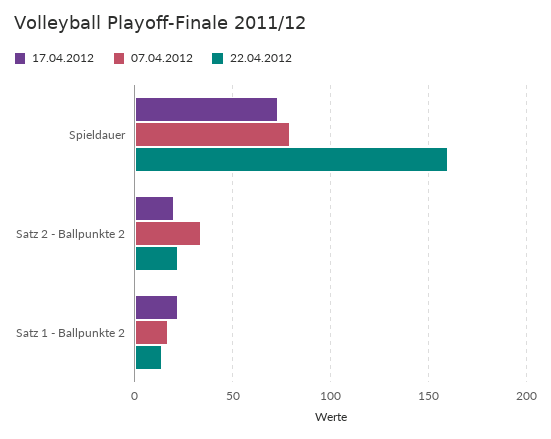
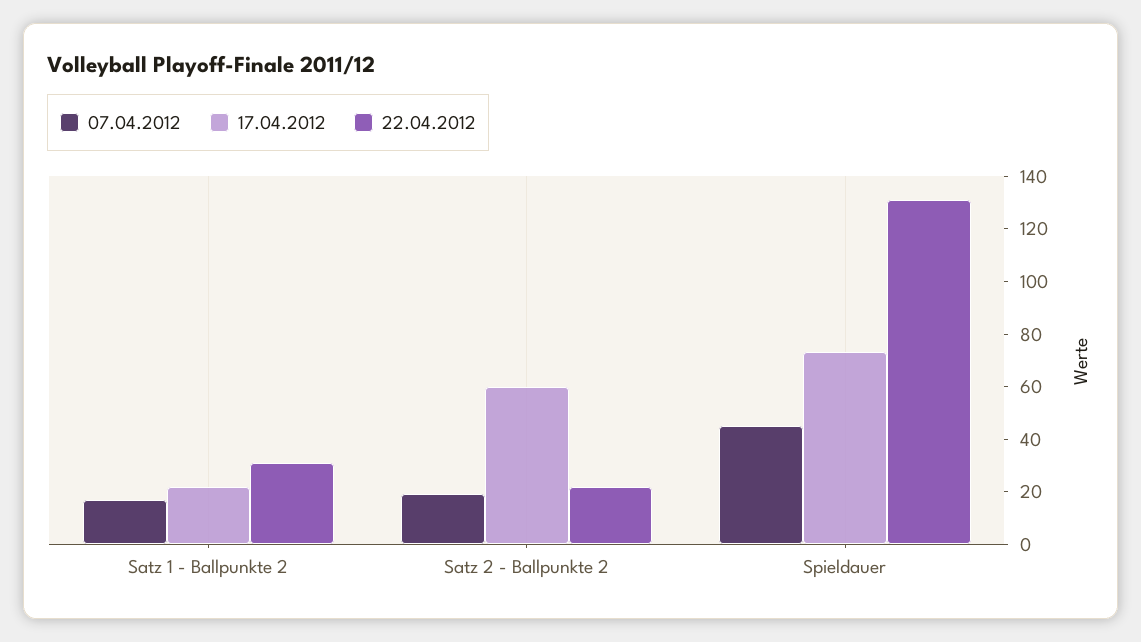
  {
    "17.04.2012": {
      "Spieldauer": 75,
-     "Satz 2 - Ballpunkte 2": 20,
+     "Satz 2 - Ballpunkte 2": 60,
      "Satz 1 - Ballpunkte 2": 20
    },
    "07.04.2012": {
-     "Spieldauer": 80,
+     "Spieldauer": 45,
-     "Satz 2 - Ballpunkte 2": 35,
+     "Satz 2 - Ballpunkte 2": 20,
      "Satz 1 - Ballpunkte 2": 15
    },
    "22.04.2012": {
-     "Spieldauer": 160,
+     "Spieldauer": 130,
      "Satz 2 - Ballpunkte 2": 20,
-     "Satz 1 - Ballpunkte 2": 15
+     "Satz 1 - Ballpunkte 2": 30
    }
  }

